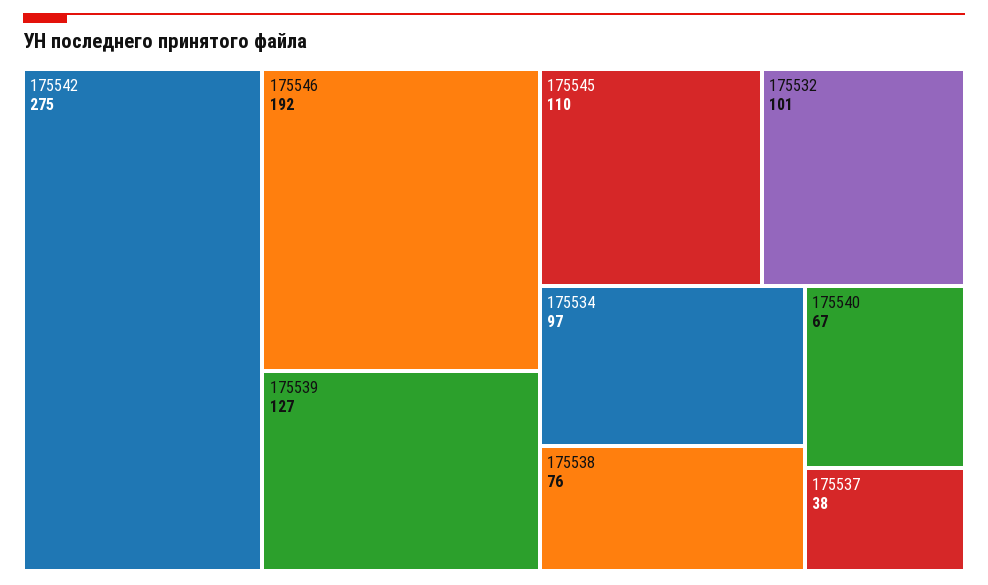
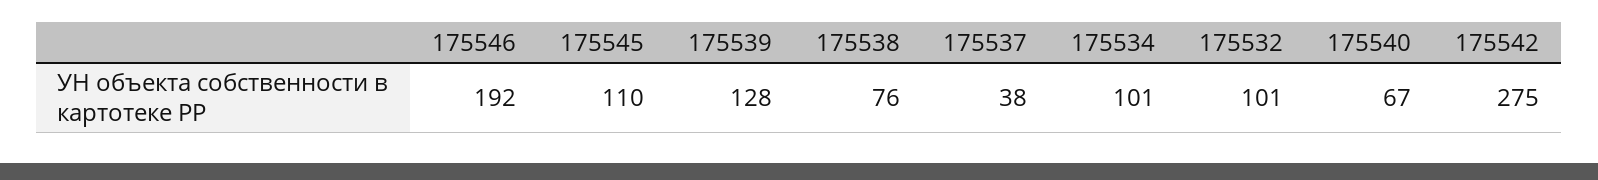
  {
    "175542": 275,
    "175546": 192,
-   "175539": 127,
+   "175539": 128,
    "175545": 110,
    "175532": 101,
-   "175534": 97,
+   "175534": 101,
    "175538": 76,
    "175540": 67,
    "175537": 38
  }

